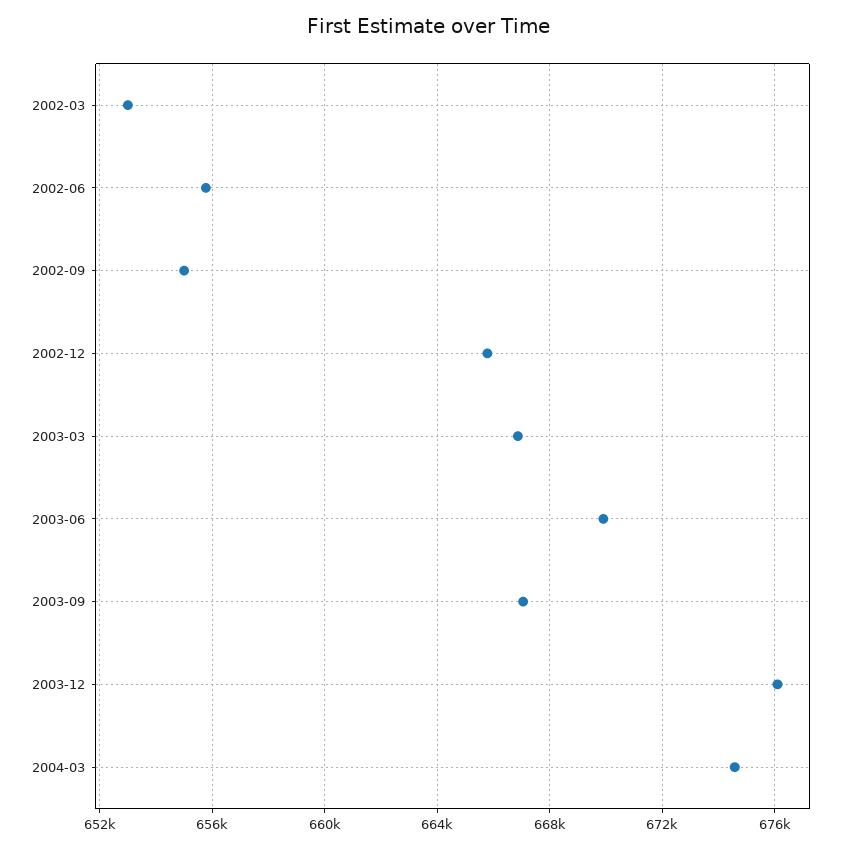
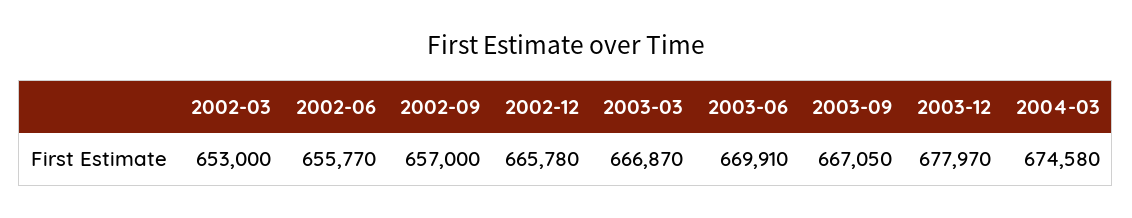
  {
    "2002-03": 653000,
    "2002-06": 655770,
-   "2002-09": 655000,
+   "2002-09": 657000,
    "2002-12": 665780,
    "2003-03": 666870,
    "2003-06": 669910,
    "2003-09": 667050,
-   "2003-12": 676000,
+   "2003-12": 677970,
    "2004-03": 674580
  }

